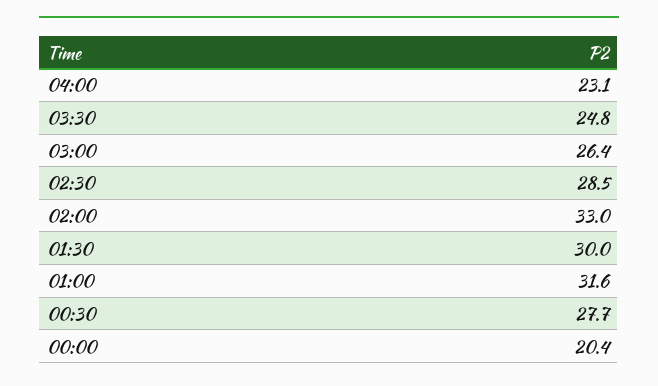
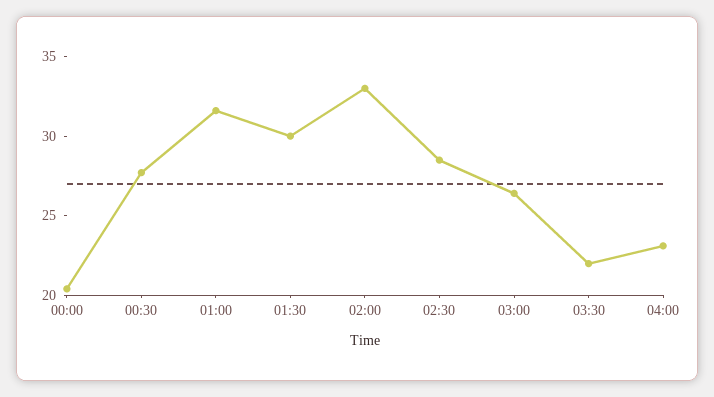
  {
    "04:00": 23.1,
-   "03:30": 24.8,
+   "03:30": 22,
    "03:00": 26.4,
    "02:30": 28.5,
    "02:00": 33,
    "01:30": 30,
    "01:00": 31.6,
    "00:30": 27.7,
    "00:00": 20.4
  }

